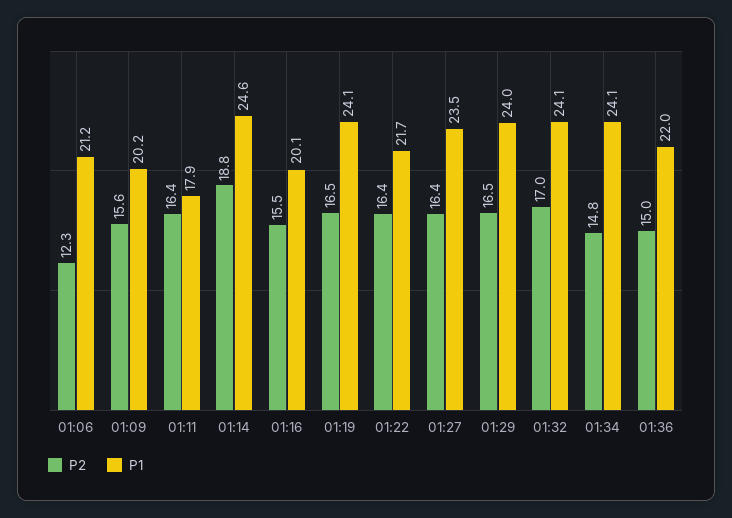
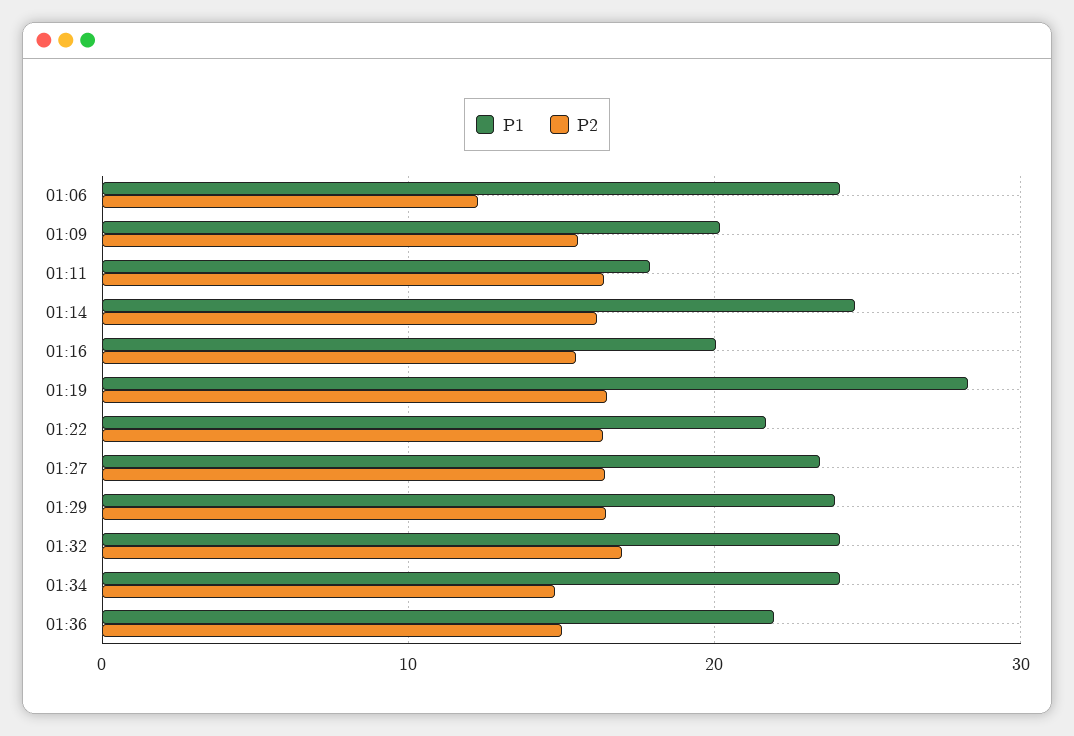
  {
    "P2": {
      "01:06": 12.3,
      "01:09": 15.6,
      "01:11": 16.4,
-     "01:14": 18.8,
+     "01:14": 16,
      "01:16": 15.5,
      "01:19": 16.5,
      "01:22": 16.4,
      "01:27": 16.4,
      "01:29": 16.5,
      "01:32": 17,
      "01:34": 14.8,
      "01:36": 15
    },
    "P1": {
-     "01:06": 21.2,
+     "01:06": 24,
      "01:09": 20.2,
      "01:11": 17.9,
      "01:14": 24.6,
      "01:16": 20.1,
-     "01:19": 24.1,
+     "01:19": 28,
      "01:22": 21.7,
      "01:27": 23.5,
      "01:29": 24,
      "01:32": 24.1,
      "01:34": 24.1,
      "01:36": 22
    }
  }

